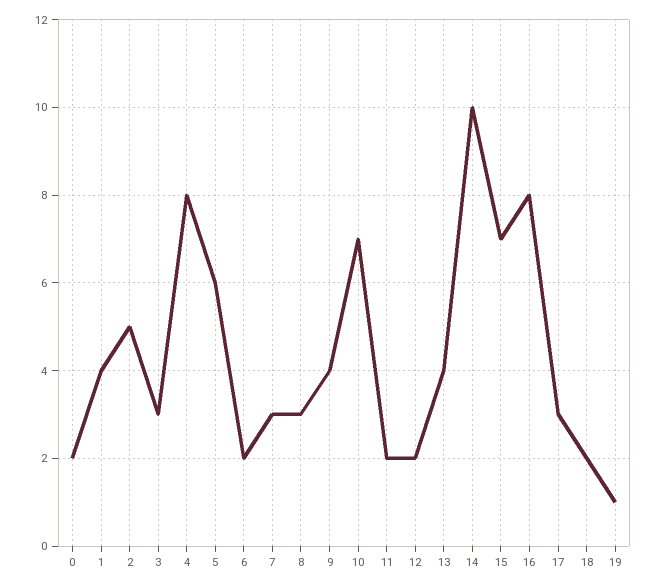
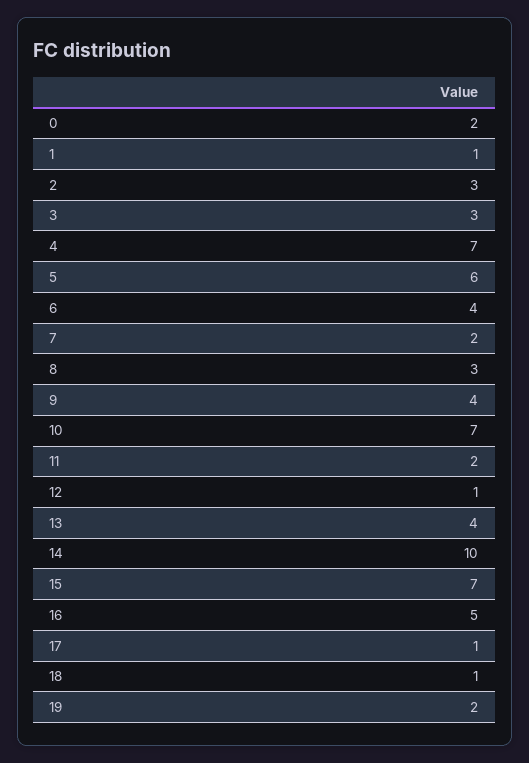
  {
    "0": 2,
-   "1": 4,
+   "1": 1,
-   "2": 5,
+   "2": 3,
    "3": 3,
-   "4": 8,
+   "4": 7,
    "5": 6,
-   "6": 2,
+   "6": 4,
-   "7": 3,
+   "7": 2,
    "8": 3,
    "9": 4,
    "10": 7,
    "11": 2,
-   "12": 2,
+   "12": 1,
    "13": 4,
    "14": 10,
    "15": 7,
-   "16": 8,
+   "16": 5,
-   "17": 3,
+   "17": 1,
-   "18": 2,
+   "18": 1,
-   "19": 1
+   "19": 2
  }

